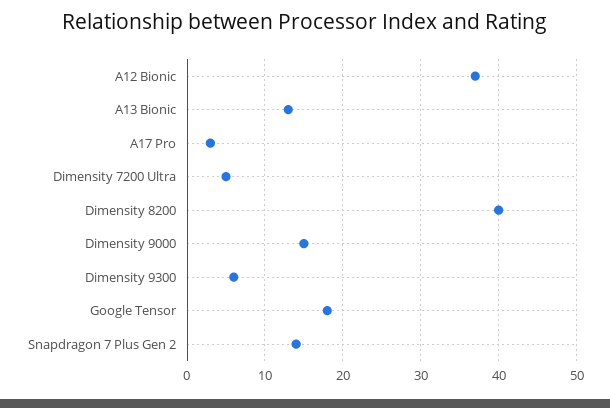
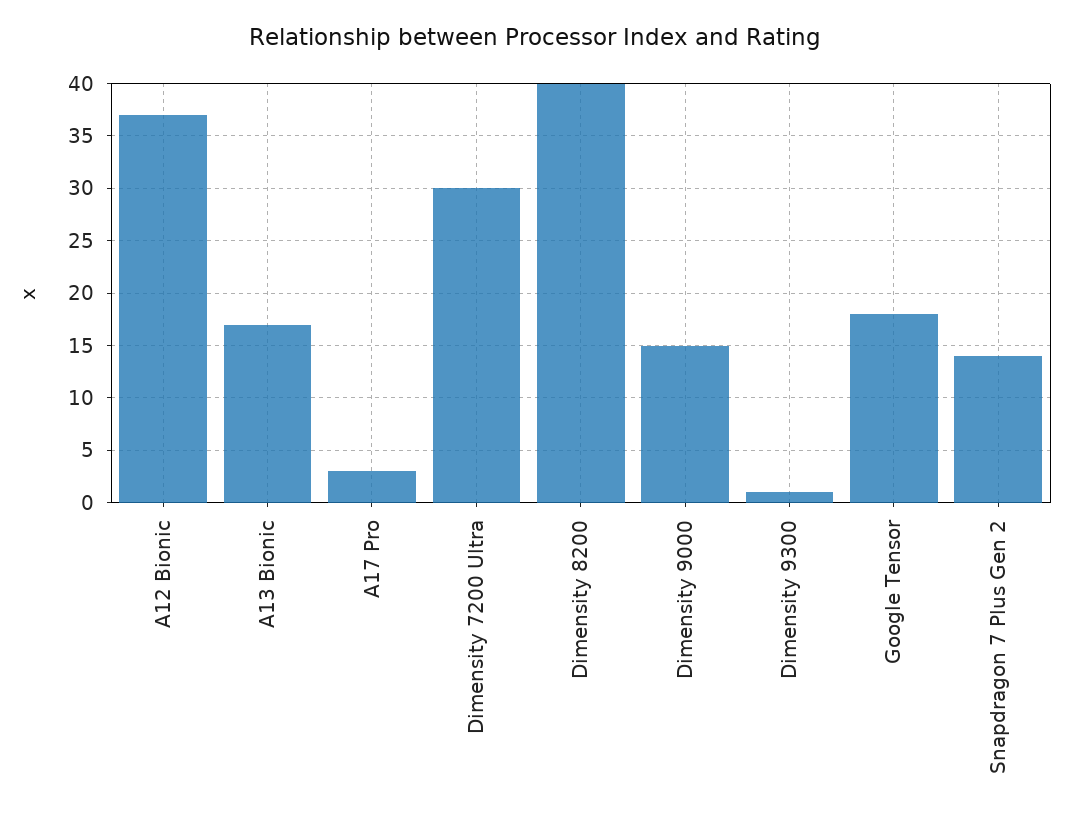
  {
    "A12 Bionic": 37,
-   "A13 Bionic": 13,
+   "A13 Bionic": 17,
    "A17 Pro": 3,
-   "Dimensity 7200 Ultra": 5,
+   "Dimensity 7200 Ultra": 30,
    "Dimensity 8200": 40,
    "Dimensity 9000": 15,
-   "Dimensity 9300": 6,
+   "Dimensity 9300": 1,
    "Google Tensor": 18,
    "Snapdragon 7 Plus Gen 2": 14
  }

